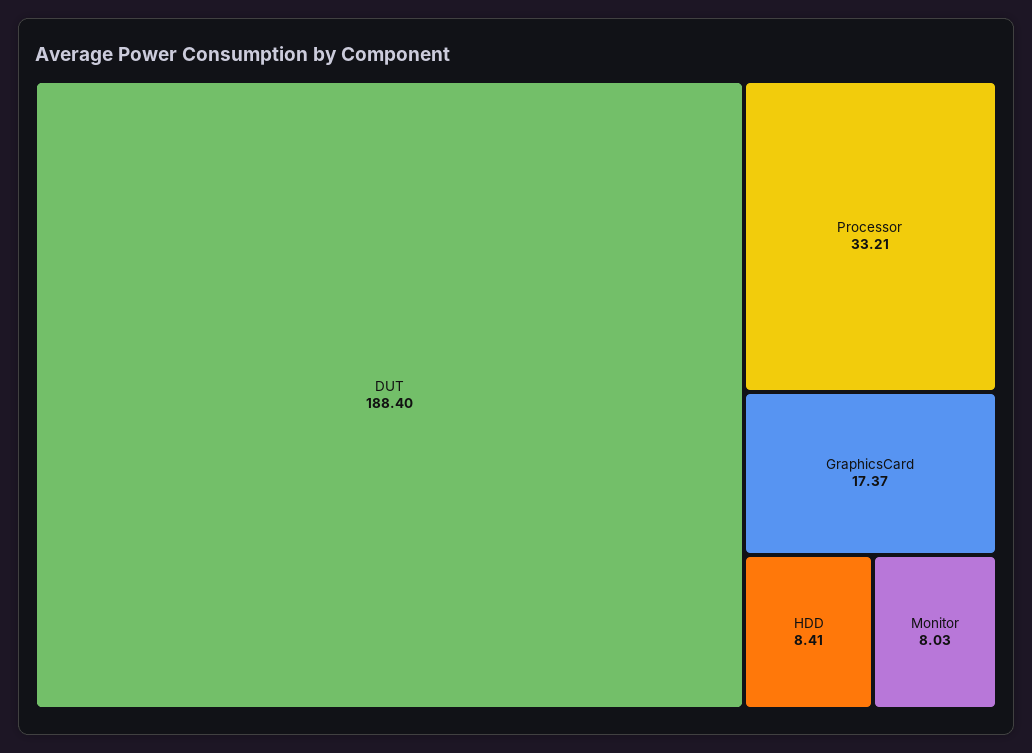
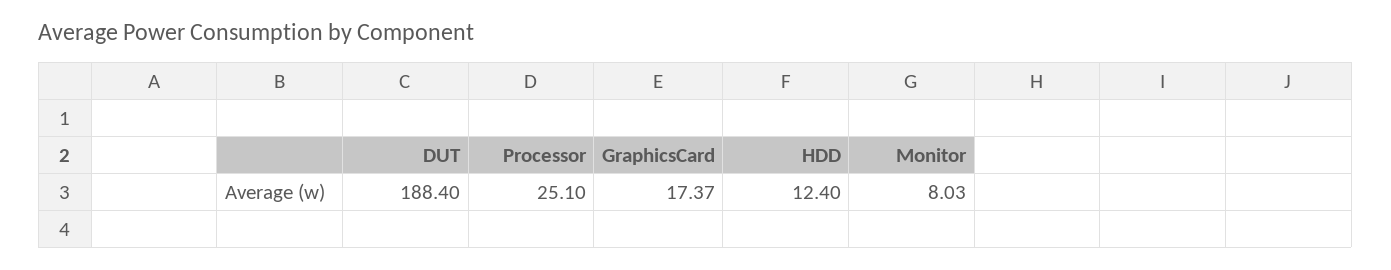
  {
    "DUT": 188.4,
-   "Processor": 33.21,
+   "Processor": 25.1,
    "GraphicsCard": 17.37,
-   "HDD": 8.41,
+   "HDD": 12.4,
    "Monitor": 8.03
  }

